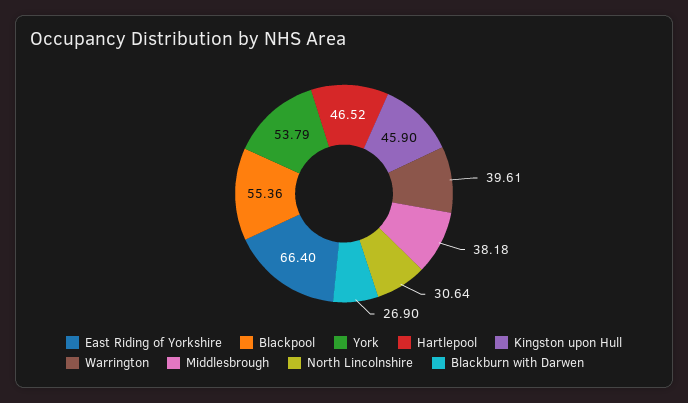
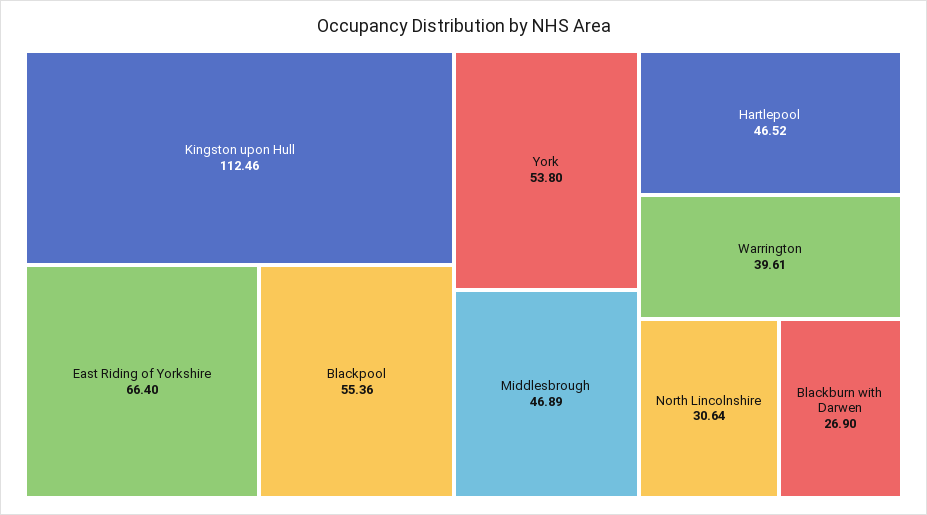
  {
    "East Riding of Yorkshire": 66.4,
    "Blackpool": 55.36,
-   "York": 53.79,
+   "York": 53.8,
    "Hartlepool": 46.52,
-   "Kingston upon Hull": 45.9,
+   "Kingston upon Hull": 112.46,
    "Warrington": 39.61,
-   "Middlesbrough": 38.18,
+   "Middlesbrough": 46.89,
    "North Lincolnshire": 30.64,
    "Blackburn with Darwen": 26.9
  }

